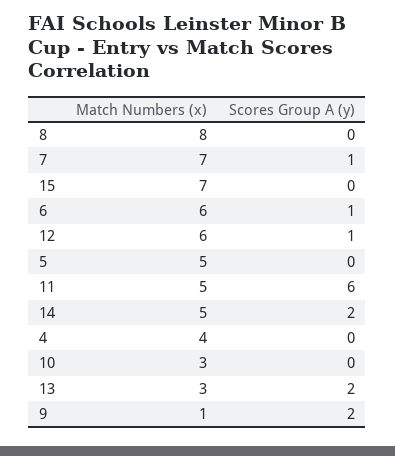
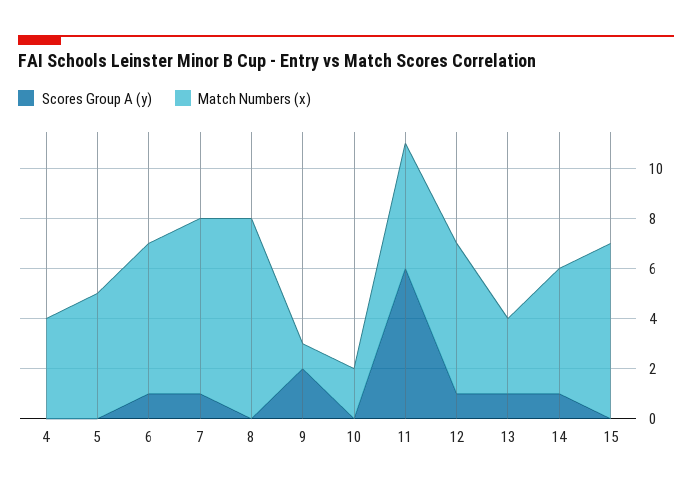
  {
    "Match Numbers (x)": {
      "8": 8,
      "7": 7,
      "15": 7,
      "6": 6,
      "12": 6,
      "5": 5,
      "11": 5,
      "14": 5,
      "4": 4,
-     "10": 3,
+     "10": 2,
      "13": 3,
      "9": 1
    },
    "Scores Group A (y)": {
      "8": 0,
      "7": 1,
      "15": 0,
      "6": 1,
      "12": 1,
      "5": 0,
      "11": 6,
-     "14": 2,
+     "14": 1,
      "4": 0,
      "10": 0,
-     "13": 2,
+     "13": 1,
      "9": 2
    }
  }

